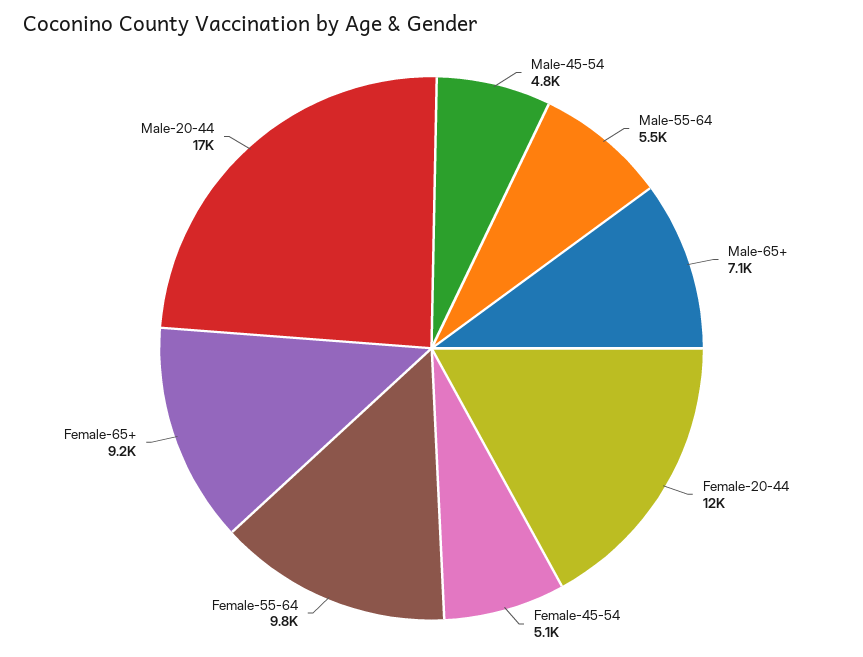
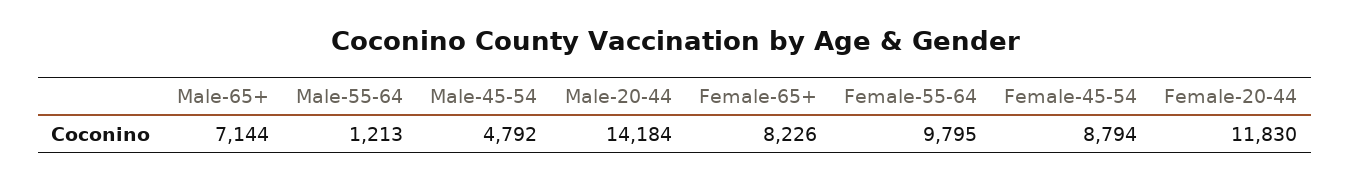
  {
    "Male-45-54": 4792,
-   "Male-55-64": 5500,
+   "Male-55-64": 1213,
    "Male-65+": 7144,
    "Female-20-44": 11830,
-   "Female-45-54": 5100,
+   "Female-45-54": 8794,
    "Female-55-64": 9795,
-   "Female-65+": 9200,
+   "Female-65+": 8226,
-   "Male-20-44": 17000
+   "Male-20-44": 14184
  }

